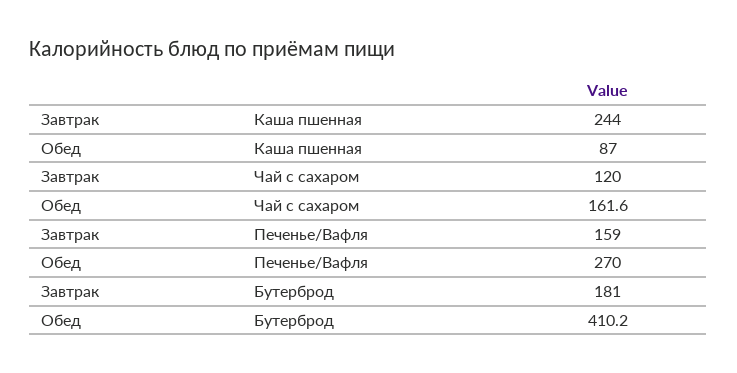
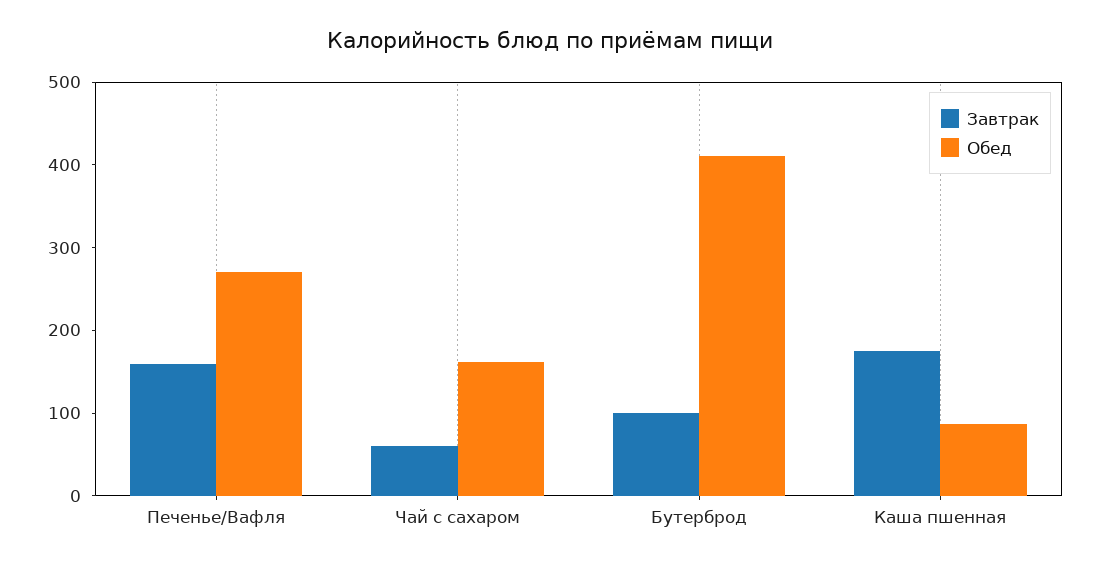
  {
    "Завтрак": {
-     "Каша пшенная": 244,
+     "Каша пшенная": 180,
-     "Чай с сахаром": 120,
+     "Чай с сахаром": 60,
      "Печенье/Вафля": 159,
-     "Бутерброд": 181
+     "Бутерброд": 100
    },
    "Обед": {
      "Каша пшенная": 87,
      "Чай с сахаром": 161.6,
      "Печенье/Вафля": 270,
      "Бутерброд": 410.2
    }
  }

